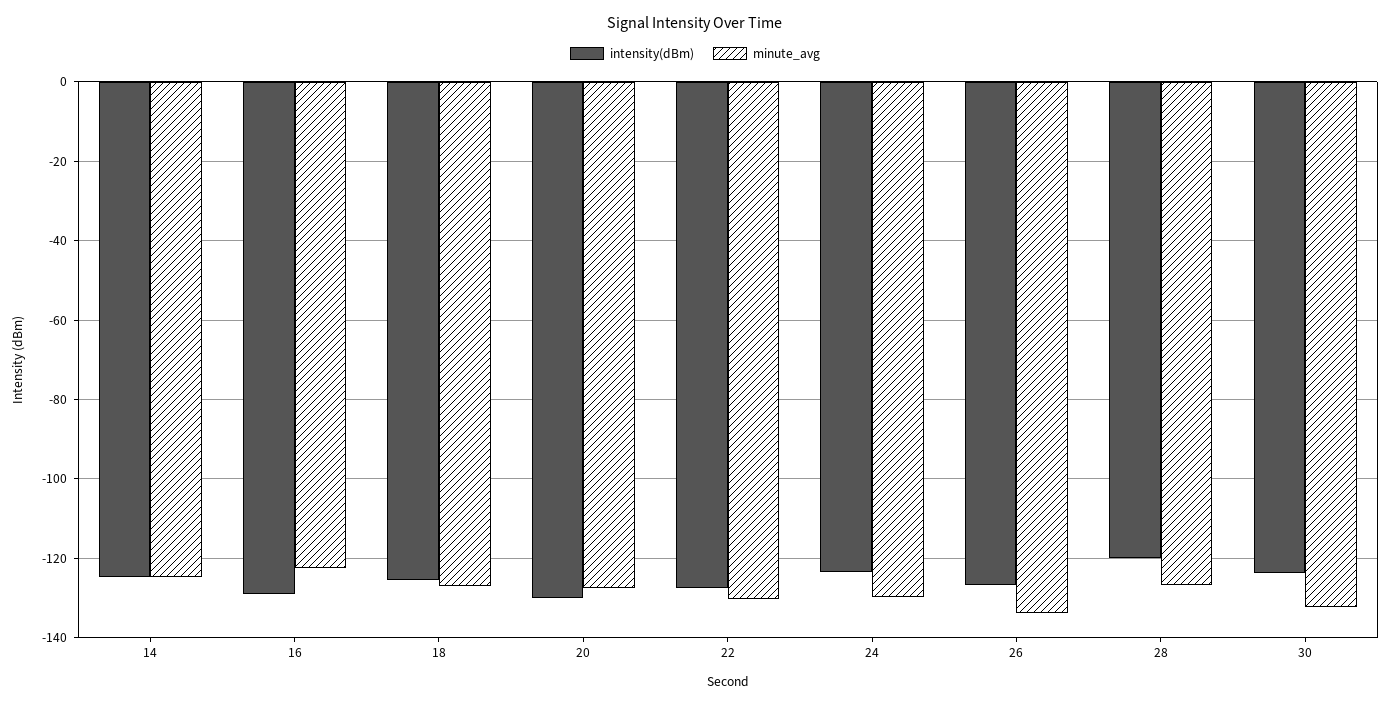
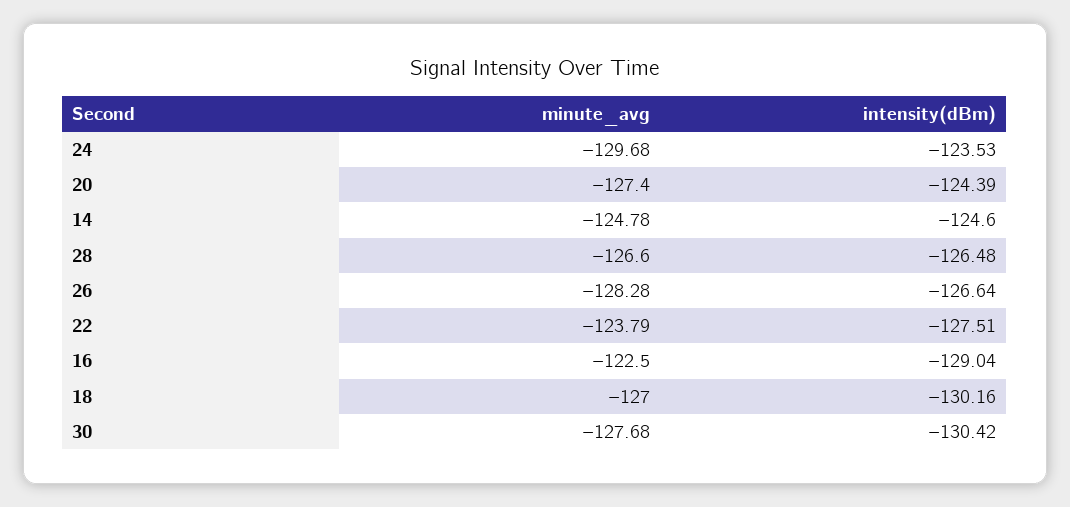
  {
    "intensity(dBm)": {
      "14": -124.6,
      "16": -129.04,
-     "18": -126,
+     "18": -130.16,
-     "20": -130,
+     "20": -124.39,
      "22": -127.51,
      "24": -123.53,
      "26": -126.64,
-     "28": -120,
+     "28": -126.48,
-     "30": -124
+     "30": -130.42
    },
    "minute_avg": {
      "14": -124.78,
      "16": -122.5,
      "18": -127,
      "20": -127.4,
-     "22": -130,
+     "22": -123.79,
      "24": -129.68,
-     "26": -134,
+     "26": -128.28,
      "28": -126.6,
-     "30": -132
+     "30": -127.68
    }
  }

